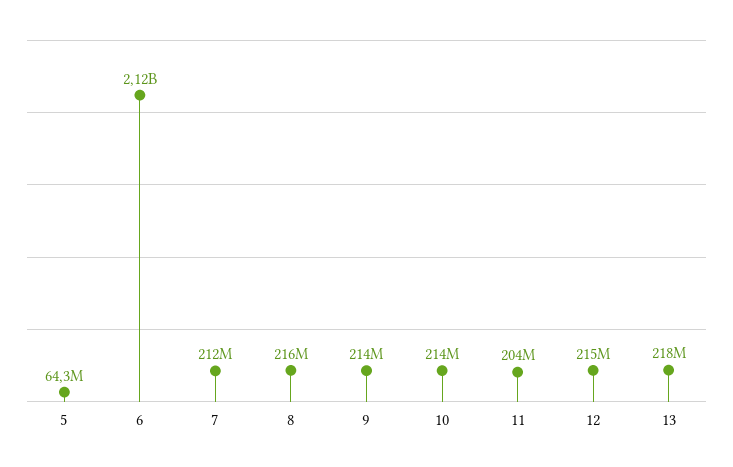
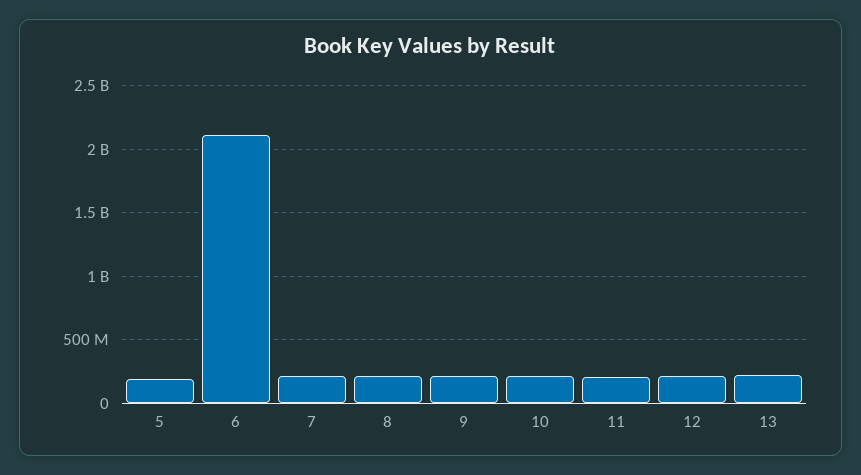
  {
-   "5": 64300000,
+   "5": 200000000,
    "6": 2120000000,
    "7": 212000000,
    "8": 216000000,
    "9": 214000000,
    "10": 214000000,
    "11": 204000000,
    "12": 215000000,
    "13": 218000000
  }

